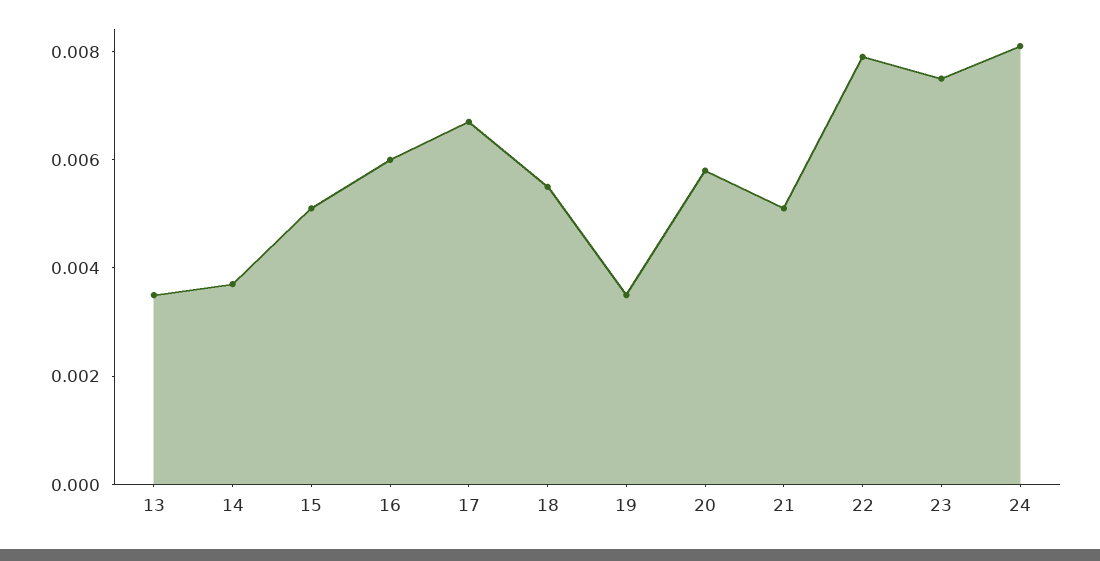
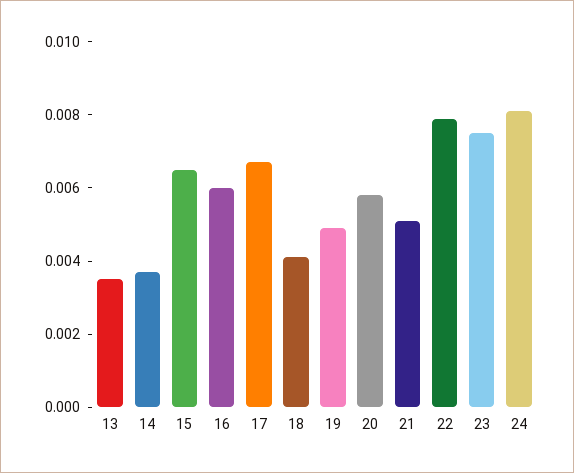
  {
    "13": 0.0035,
    "14": 0.0035,
-   "15": 0.005,
+   "15": 0.0065,
    "16": 0.006,
    "17": 0.0065,
-   "18": 0.0055,
+   "18": 0.004,
-   "19": 0.0035,
+   "19": 0.005,
    "20": 0.006,
    "21": 0.005,
    "22": 0.008,
    "23": 0.0075,
    "24": 0.008
  }

